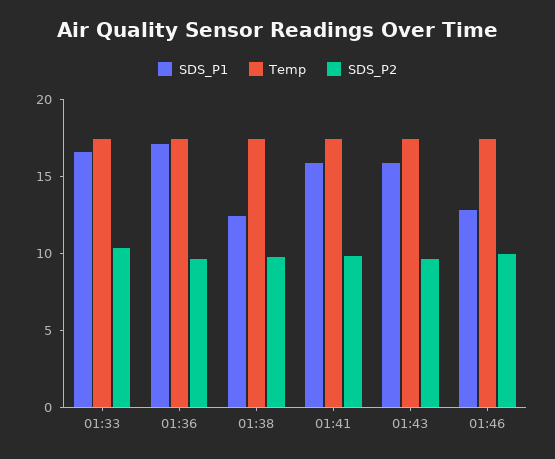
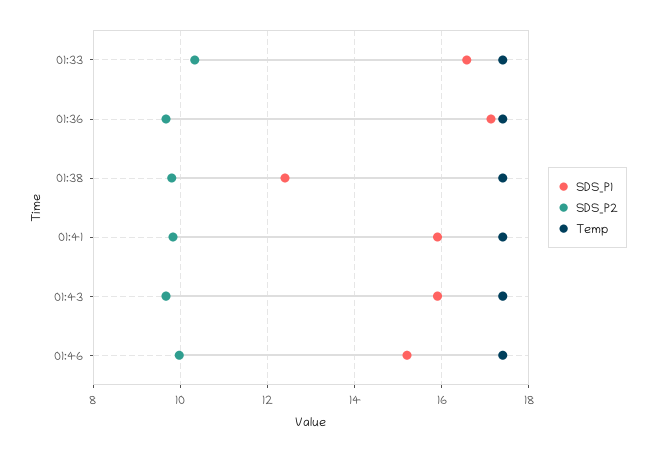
  {
    "SDS_P1": {
      "01:33": 16.6,
      "01:36": 17.2,
      "01:38": 12.4,
      "01:41": 16,
      "01:43": 16,
-     "01:46": 13
+     "01:46": 15.2
    },
    "Temp": {
      "01:33": 17.4,
      "01:36": 17.4,
      "01:38": 17.4,
      "01:41": 17.4,
      "01:43": 17.4,
      "01:46": 17.4
    },
    "SDS_P2": {
      "01:33": 10.4,
      "01:36": 9.6,
      "01:38": 9.8,
      "01:41": 9.8,
      "01:43": 9.6,
      "01:46": 10
    }
  }

